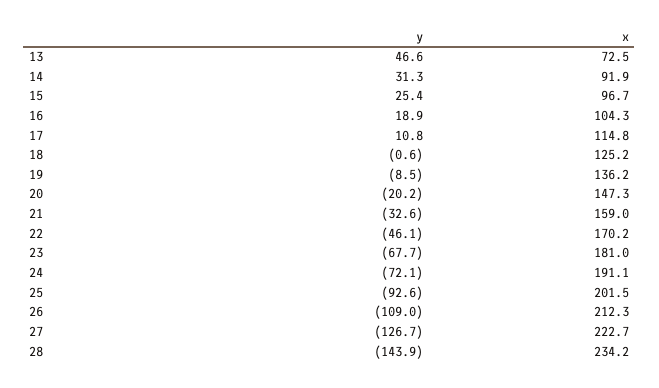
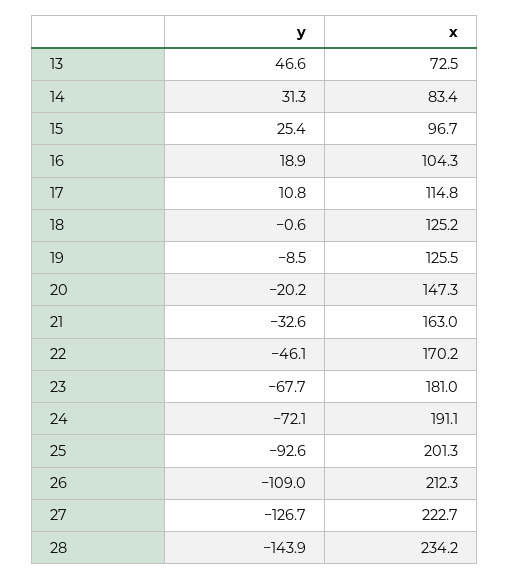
  {
    "y": {
      "13": 46.6,
      "14": 31.3,
      "15": 25.4,
      "16": 18.9,
      "17": 10.8,
      "18": -0.6,
      "19": -8.5,
      "20": -20.2,
      "21": -32.6,
      "22": -46.1,
      "23": -67.7,
      "24": -72.1,
      "25": -92.6,
      "26": -109,
      "27": -126.7,
      "28": -143.9
    },
    "x": {
      "13": 72.5,
-     "14": 91.9,
+     "14": 83.4,
      "15": 96.7,
      "16": 104.3,
      "17": 114.8,
      "18": 125.2,
-     "19": 136.2,
+     "19": 125.5,
      "20": 147.3,
-     "21": 159,
+     "21": 163,
      "22": 170.2,
      "23": 181,
      "24": 191.1,
-     "25": 201.5,
+     "25": 201.3,
      "26": 212.3,
      "27": 222.7,
      "28": 234.2
    }
  }

